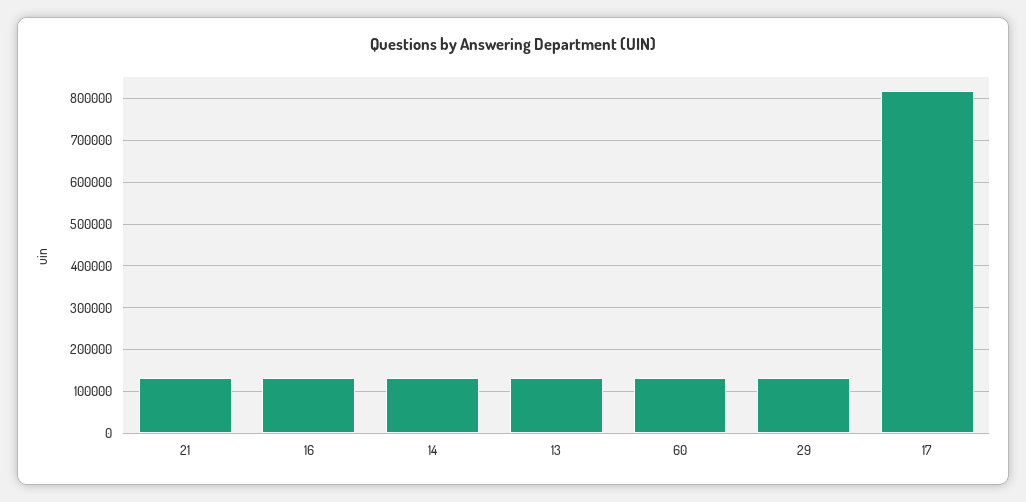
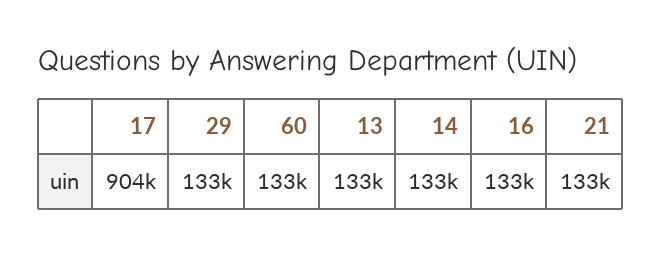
  {
    "21": 133000,
    "16": 133000,
    "14": 133000,
    "13": 133000,
    "60": 133000,
    "29": 133000,
-   "17": 820000
+   "17": 904000
  }

